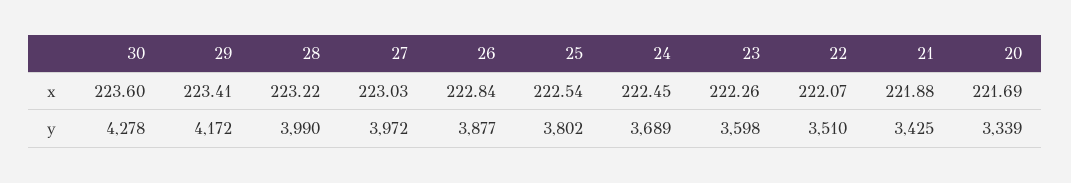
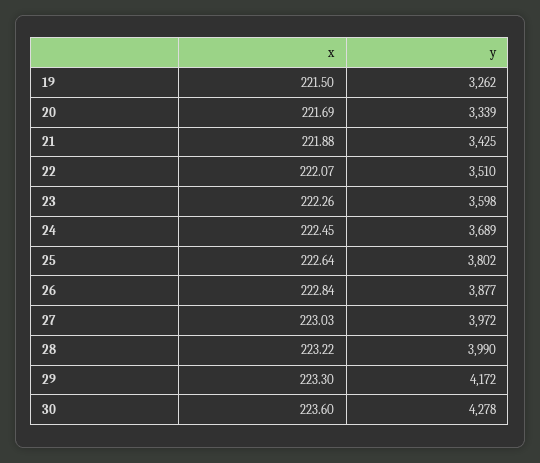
  {
    "30": {
      "x": 223.6,
      "y": 4278
    },
    "29": {
-     "x": 223.41,
+     "x": 223.3,
      "y": 4172
    },
    "28": {
      "x": 223.22,
      "y": 3990
    },
    "27": {
      "x": 223.03,
      "y": 3972
    },
    "26": {
      "x": 222.84,
      "y": 3877
    },
    "25": {
-     "x": 222.54,
+     "x": 222.64,
      "y": 3802
    },
    "24": {
      "x": 222.45,
      "y": 3689
    },
    "23": {
      "x": 222.26,
      "y": 3598
    },
    "22": {
      "x": 222.07,
      "y": 3510
    },
    "21": {
      "x": 221.88,
      "y": 3425
    },
    "20": {
      "x": 221.69,
      "y": 3339
-   }
+   },
+   "19": {
+     "x": 221.5,
+     "y": 3262
+   }
  }

